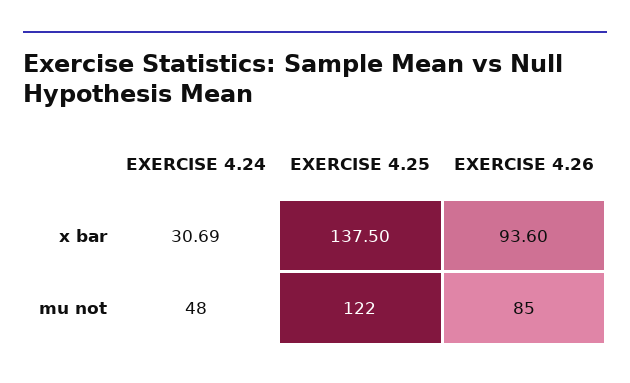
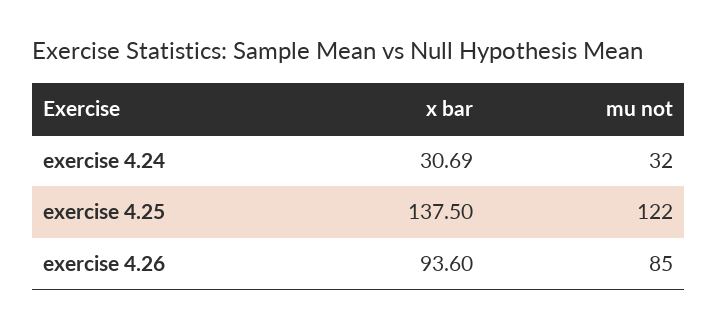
  {
    "EXERCISE 4.24": {
      "x bar": 30.69,
-     "mu not": 48
+     "mu not": 32
    },
    "EXERCISE 4.25": {
      "x bar": 137.5,
      "mu not": 122
    },
    "EXERCISE 4.26": {
      "x bar": 93.6,
      "mu not": 85
    }
  }

